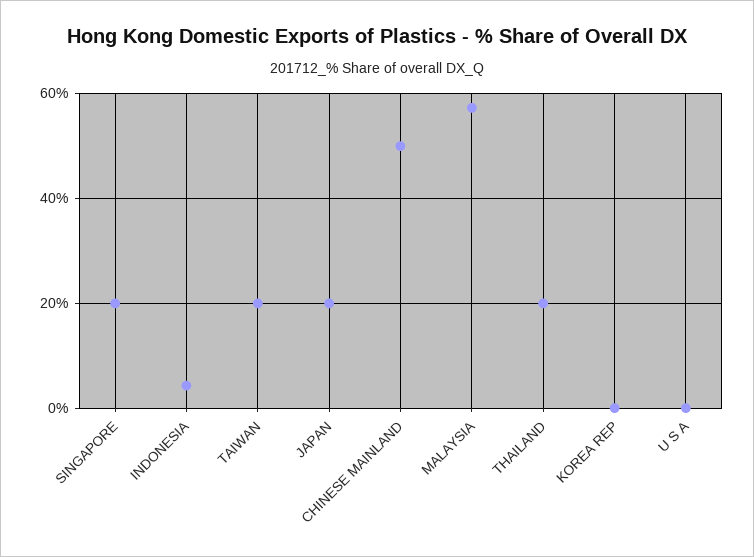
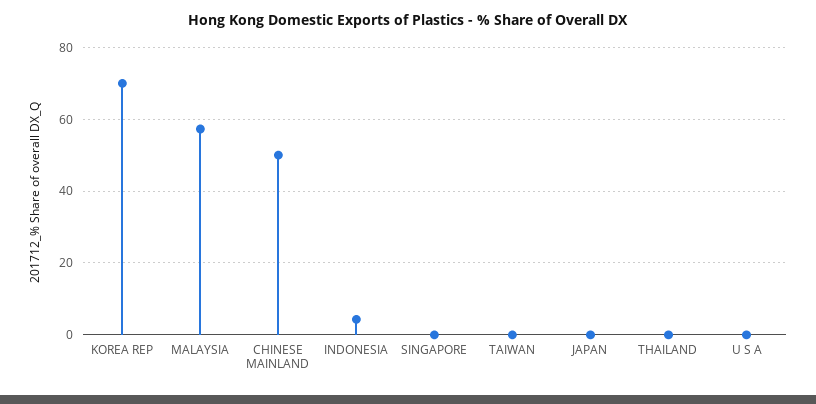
  {
-   "SINGAPORE": 20,
+   "SINGAPORE": 0,
    "INDONESIA": 4,
-   "TAIWAN": 20,
+   "TAIWAN": 0,
-   "JAPAN": 20,
+   "JAPAN": 0,
    "CHINESE MAINLAND": 50,
    "MALAYSIA": 58,
-   "THAILAND": 20,
+   "THAILAND": 0,
-   "KOREA REP": 0,
+   "KOREA REP": 70,
    "U S A": 0
  }

